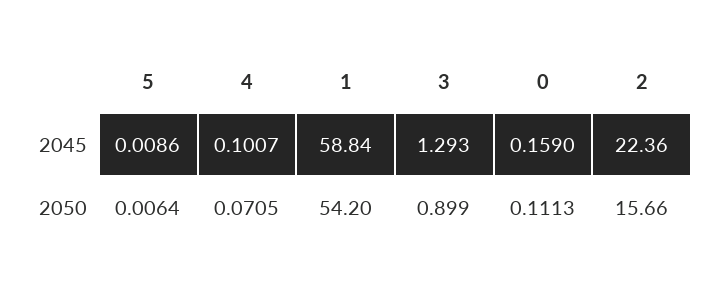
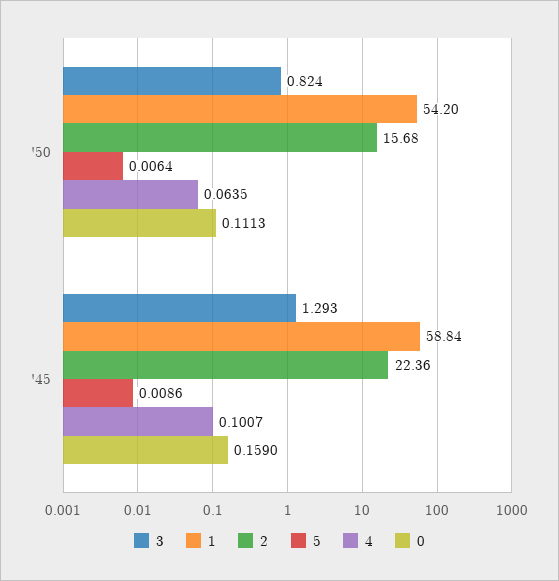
  {
    "5": {
      "2045": 0.0086,
      "2050": 0.0064
    },
    "4": {
      "2045": 0.1007,
-     "2050": 0.0705
+     "2050": 0.0635
    },
    "1": {
      "2045": 58.84,
      "2050": 54.2
    },
    "3": {
      "2045": 1.293,
-     "2050": 0.899
+     "2050": 0.824
    },
    "0": {
      "2045": 0.159,
      "2050": 0.1113
    },
    "2": {
      "2045": 22.36,
-     "2050": 15.66
+     "2050": 15.68
    }
  }

